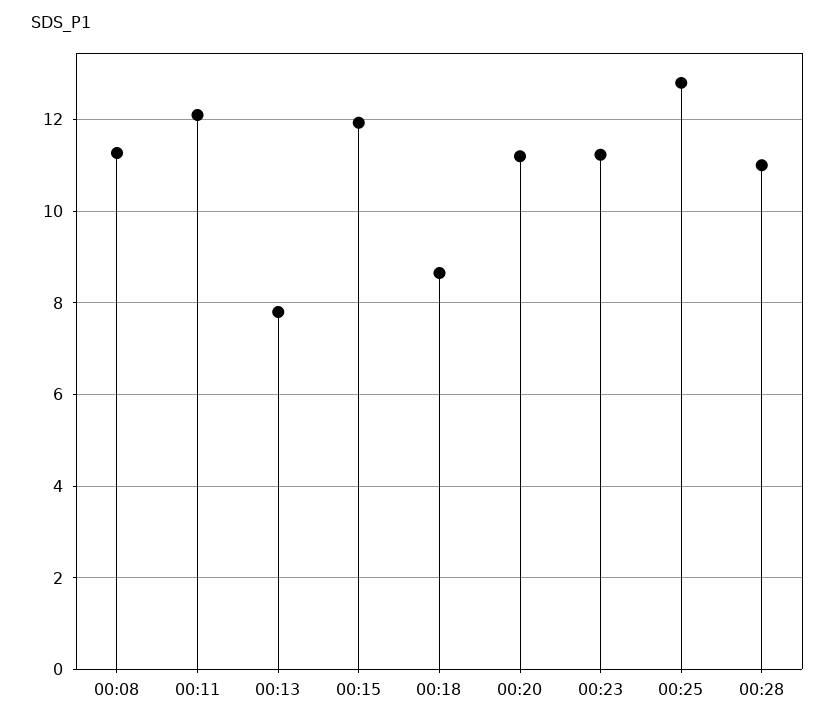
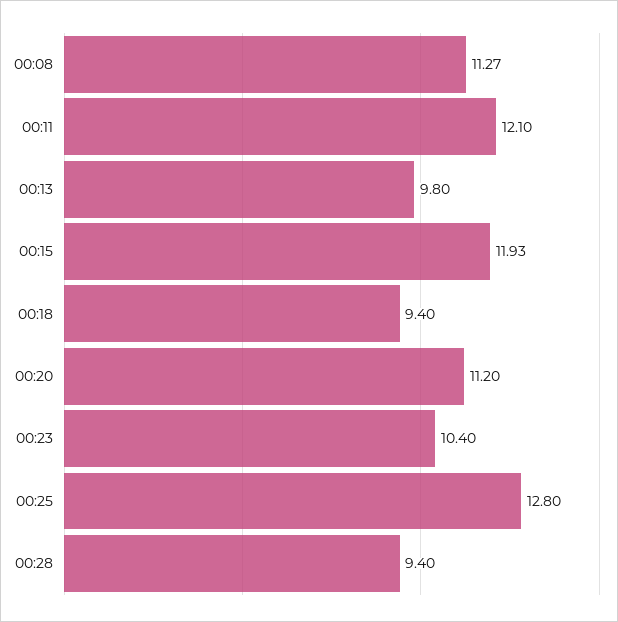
  {
    "00:08": 11.27,
    "00:11": 12.1,
-   "00:13": 7.8,
+   "00:13": 9.8,
    "00:15": 11.93,
-   "00:18": 8.6,
+   "00:18": 9.4,
    "00:20": 11.2,
-   "00:23": 11.2,
+   "00:23": 10.4,
    "00:25": 12.8,
-   "00:28": 11
+   "00:28": 9.4
  }

